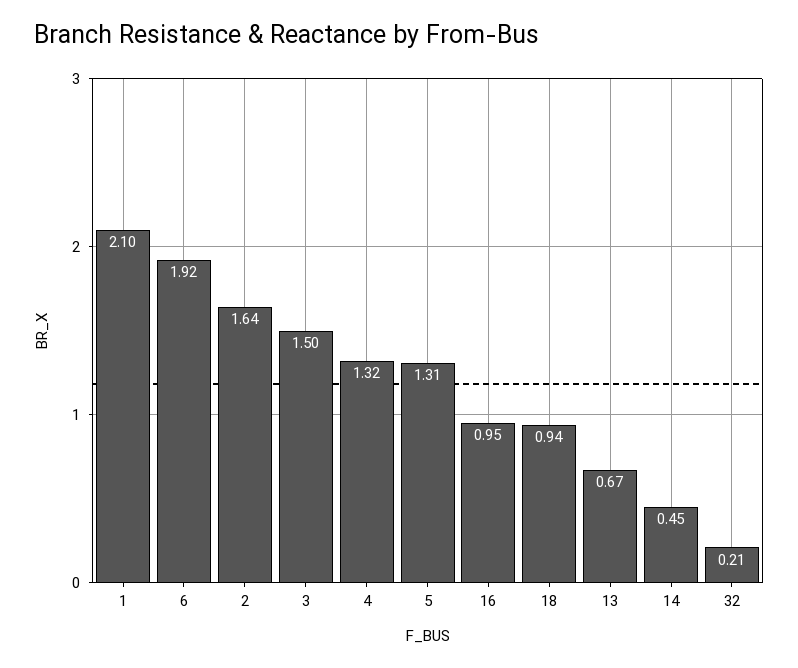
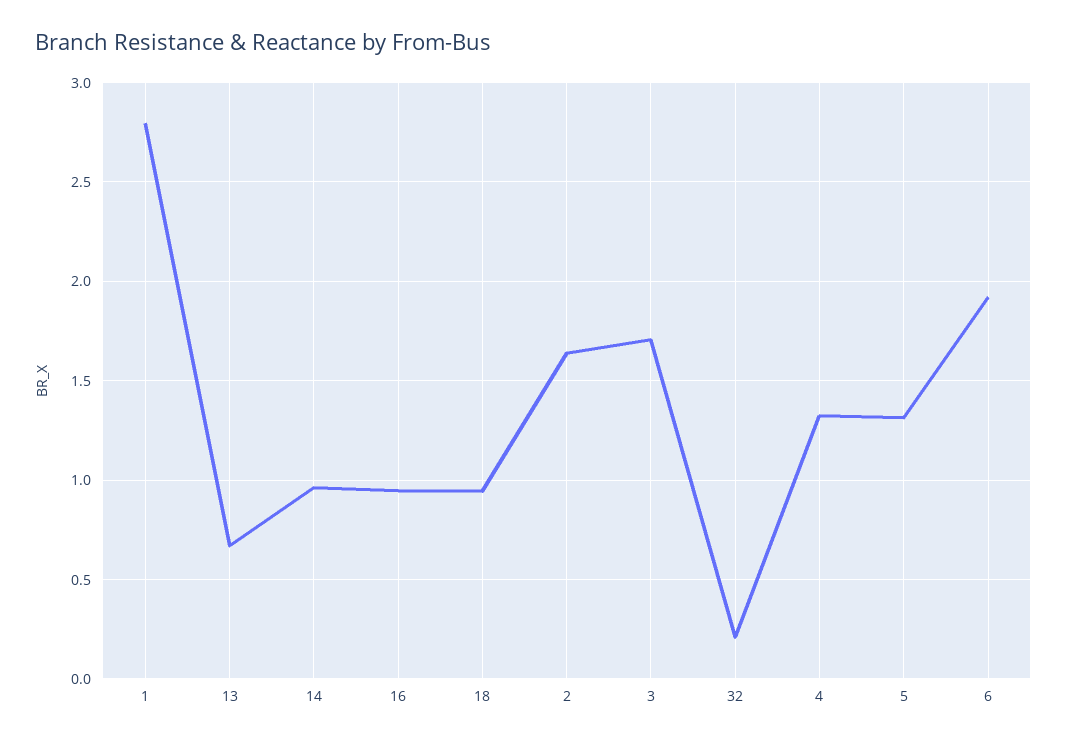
  {
-   "1": 2.1,
+   "1": 2.8,
    "6": 1.92,
    "2": 1.64,
-   "3": 1.5,
+   "3": 1.7,
    "4": 1.32,
    "5": 1.31,
    "16": 0.95,
    "18": 0.94,
    "13": 0.67,
-   "14": 0.45,
+   "14": 0.95,
    "32": 0.21
  }

